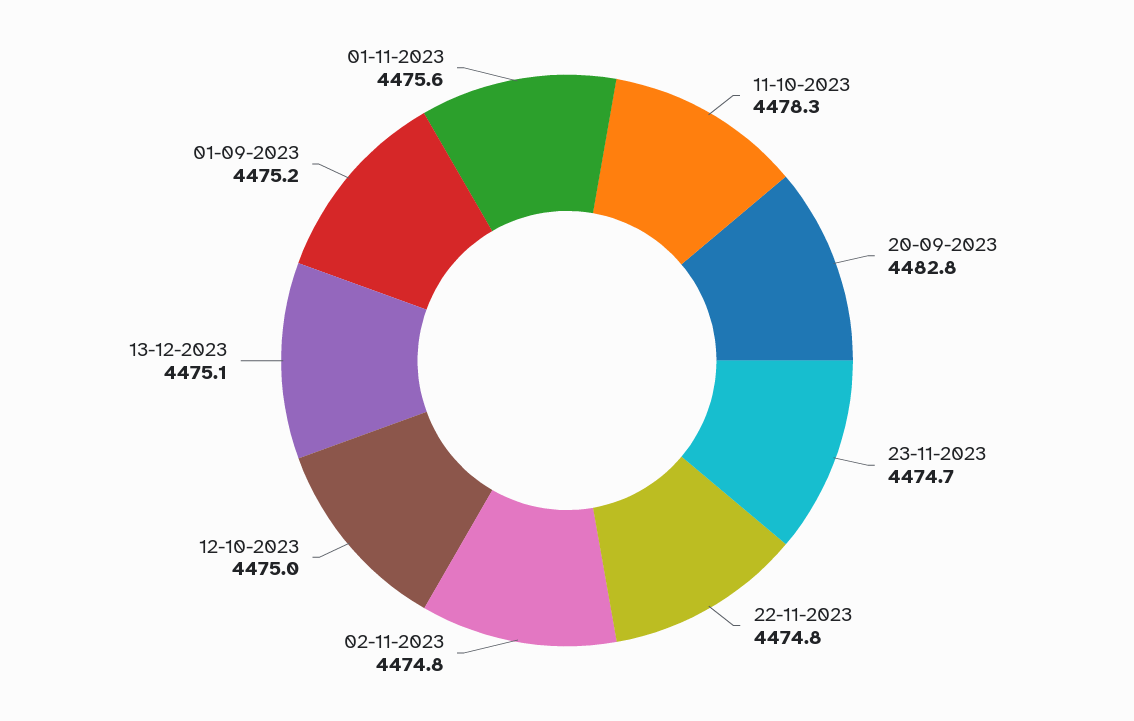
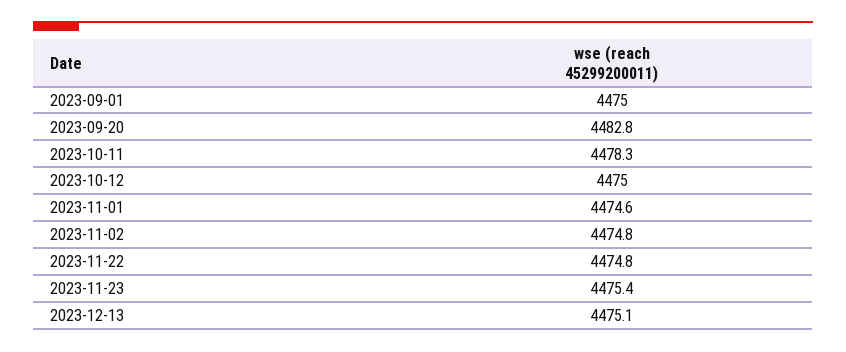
  {
    "11-10-2023": 4478.3,
    "20-09-2023": 4482.8,
-   "23-11-2023": 4474.7,
+   "23-11-2023": 4475.4,
    "22-11-2023": 4474.8,
    "02-11-2023": 4474.8,
    "12-10-2023": 4475,
    "13-12-2023": 4475.1,
-   "01-09-2023": 4475.2,
+   "01-09-2023": 4475,
-   "01-11-2023": 4475.6
+   "01-11-2023": 4474.6
  }

